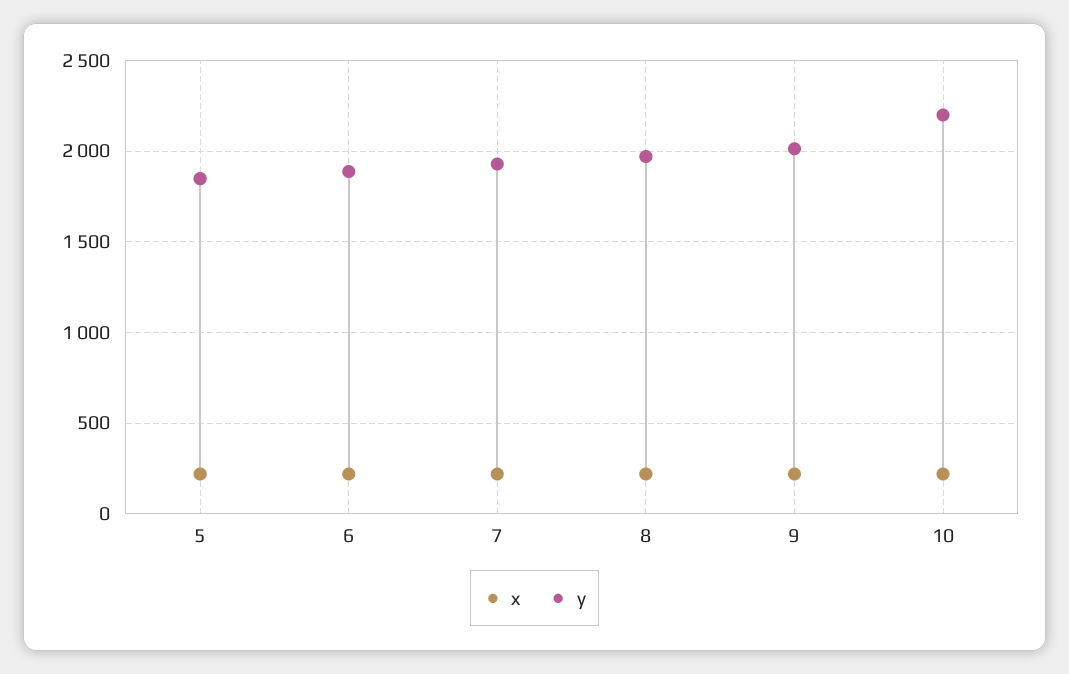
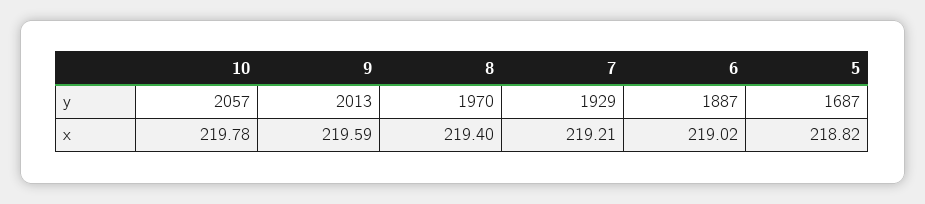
  {
    "x": {
      "5": 218.82,
      "6": 219.02,
      "7": 219.21,
      "8": 219.4,
      "9": 219.59,
      "10": 219.78
    },
    "y": {
-     "5": 1850,
+     "5": 1687,
      "6": 1887,
      "7": 1929,
      "8": 1970,
      "9": 2013,
-     "10": 2200
+     "10": 2057
    }
  }

